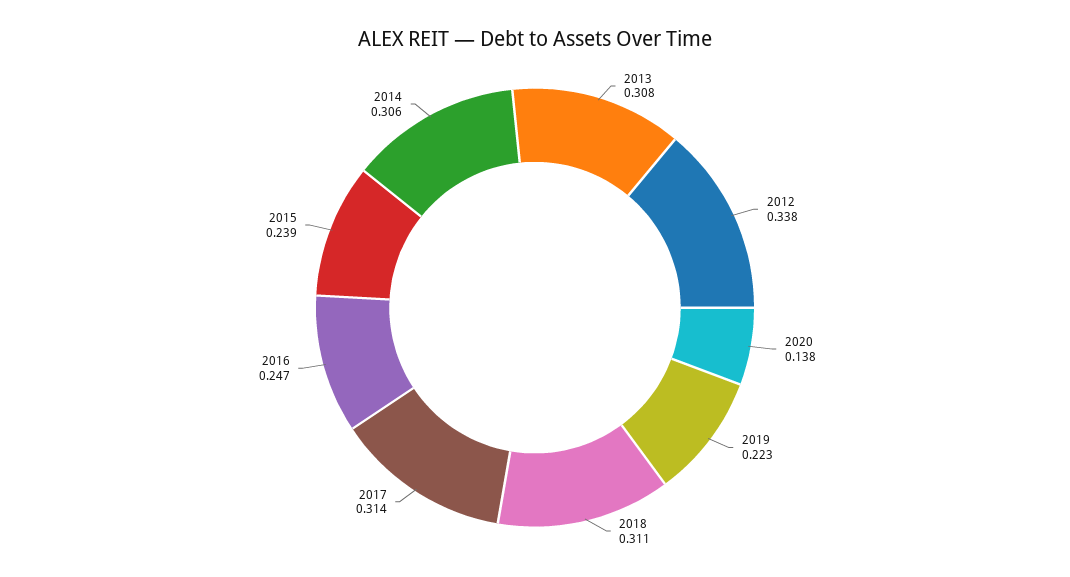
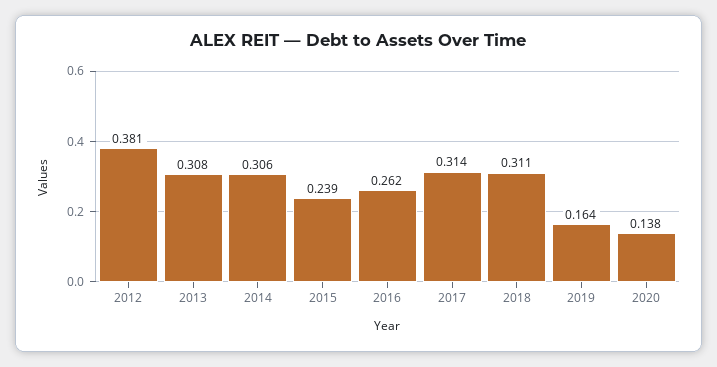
  {
    "2013": 0.308,
-   "2012": 0.338,
+   "2012": 0.381,
    "2020": 0.138,
-   "2019": 0.223,
+   "2019": 0.164,
    "2018": 0.311,
    "2017": 0.314,
-   "2016": 0.247,
+   "2016": 0.262,
    "2015": 0.239,
    "2014": 0.306
  }

